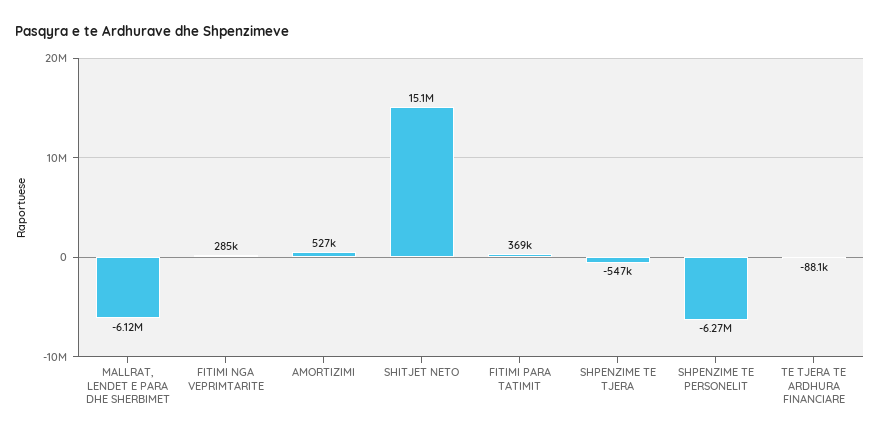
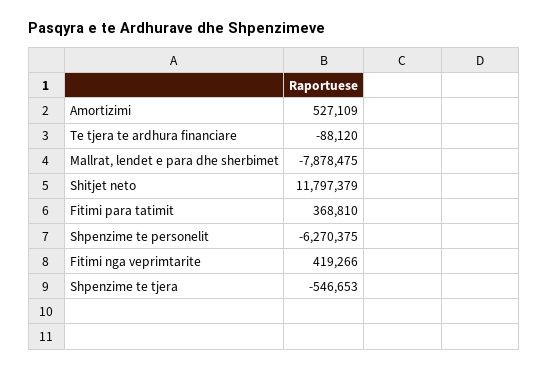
  {
-   "MALLRAT, LENDET E PARA DHE SHERBIMET": -6120000,
+   "MALLRAT, LENDET E PARA DHE SHERBIMET": -7878475,
-   "FITIMI NGA VEPRIMTARITE": 285000,
+   "FITIMI NGA VEPRIMTARITE": 419266,
    "AMORTIZIMI": 527109,
-   "SHITJET NETO": 15100000,
+   "SHITJET NETO": 11797379,
    "FITIMI PARA TATIMIT": 368810,
    "SHPENZIME TE TJERA": -546653,
    "SHPENZIME TE PERSONELIT": -6270375,
    "TE TJERA TE ARDHURA FINANCIARE": -88120
  }

